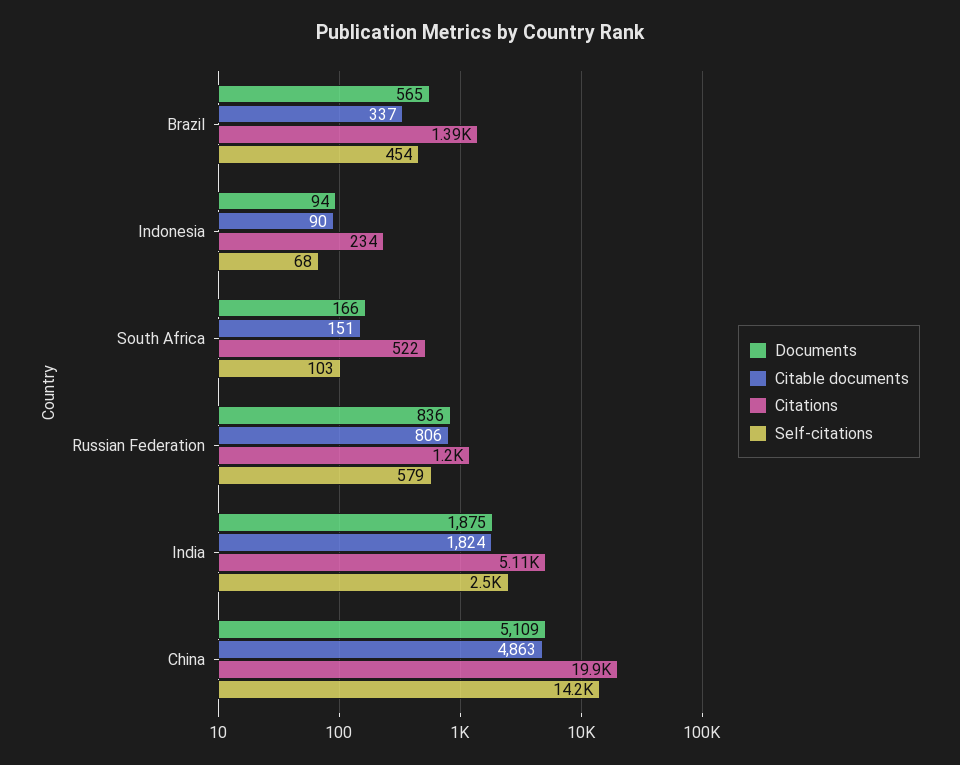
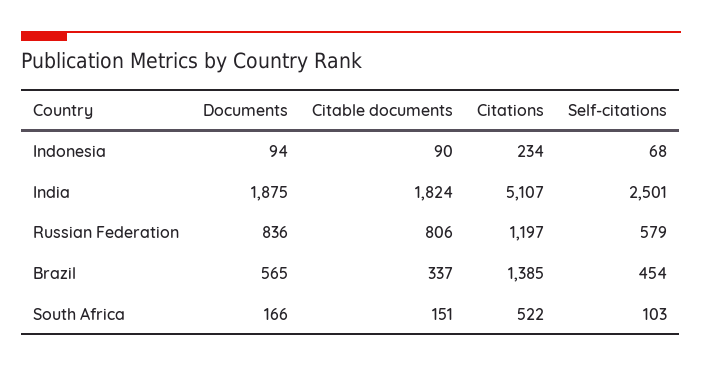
  {
    "Documents": {
      "Brazil": 565,
      "Indonesia": 94,
      "South Africa": 166,
      "Russian Federation": 836,
-     "India": 1875,
+     "India": 1875
-     "China": 5109
    },
    "Citable documents": {
      "Brazil": 337,
      "Indonesia": 90,
      "South Africa": 151,
      "Russian Federation": 806,
-     "India": 1824,
+     "India": 1824
-     "China": 4863
    },
    "Citations": {
      "Brazil": 1385,
      "Indonesia": 234,
      "South Africa": 522,
      "Russian Federation": 1197,
-     "India": 5107,
+     "India": 5107
-     "China": 19900
    },
    "Self-citations": {
      "Brazil": 454,
      "Indonesia": 68,
      "South Africa": 103,
      "Russian Federation": 579,
-     "India": 2501,
+     "India": 2501
-     "China": 14200
    }
  }

